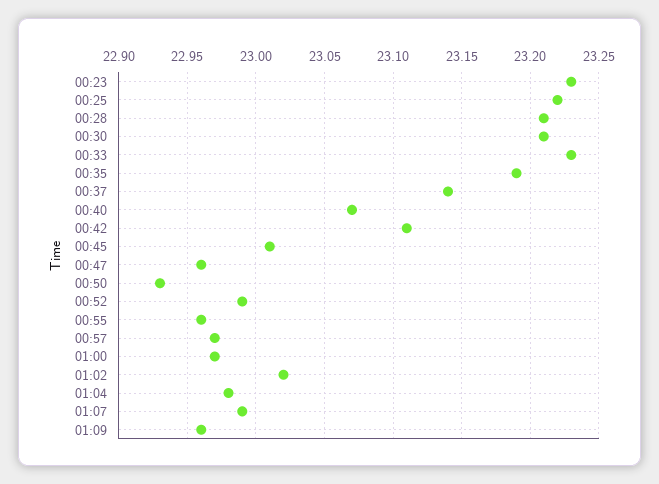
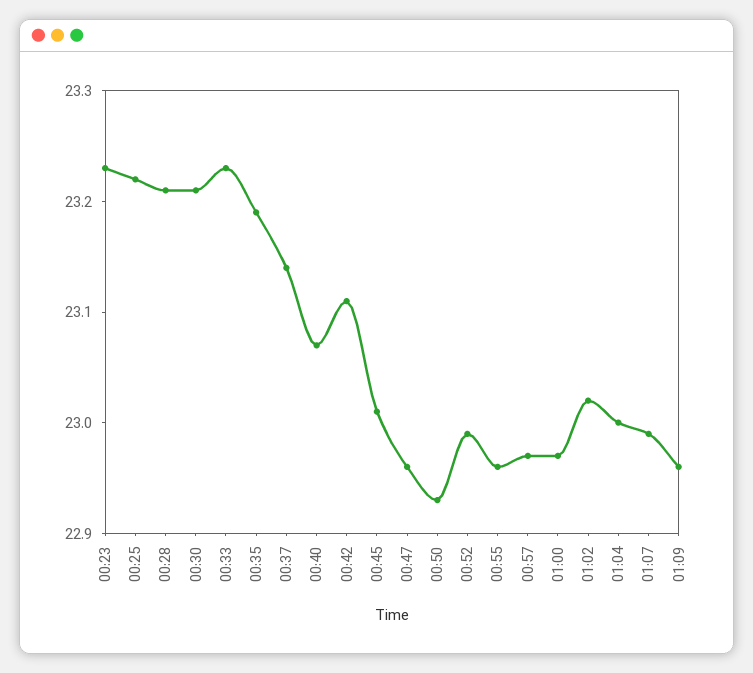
  {
    "00:23": 23.23,
    "00:25": 23.22,
    "00:28": 23.21,
    "00:30": 23.21,
    "00:33": 23.23,
    "00:35": 23.19,
    "00:37": 23.14,
    "00:40": 23.07,
    "00:42": 23.11,
    "00:45": 23.01,
    "00:47": 22.96,
    "00:50": 22.93,
    "00:52": 22.99,
    "00:55": 22.96,
    "00:57": 22.97,
    "01:00": 22.97,
    "01:02": 23.02,
-   "01:04": 22.98,
+   "01:04": 23,
    "01:07": 22.99,
    "01:09": 22.96
  }

